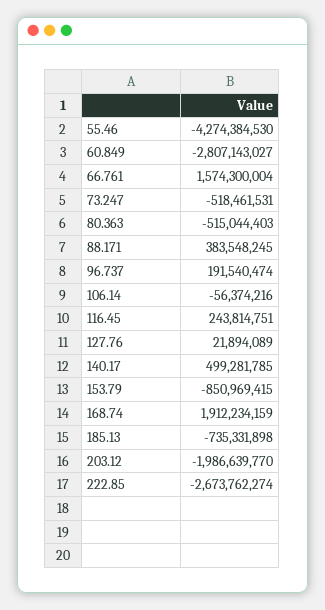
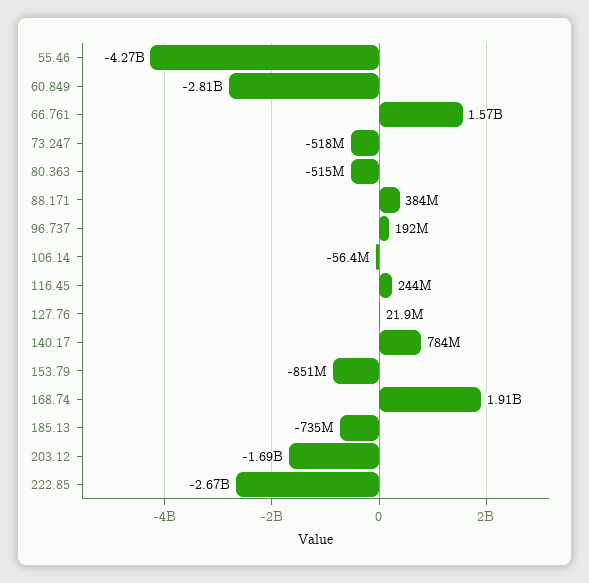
  {
    "55.46": -4274384530,
    "60.849": -2807143027,
    "66.761": 1574300004,
    "73.247": -518461531,
    "80.363": -515044403,
    "88.171": 383548245,
    "96.737": 191540474,
    "106.14": -56374216,
    "116.45": 243814751,
    "127.76": 21894089,
-   "140.17": 499281785,
+   "140.17": 784000000,
    "153.79": -850969415,
    "168.74": 1912234159,
    "185.13": -735331898,
-   "203.12": -1986639770,
+   "203.12": -1690000000,
    "222.85": -2673762274
  }

